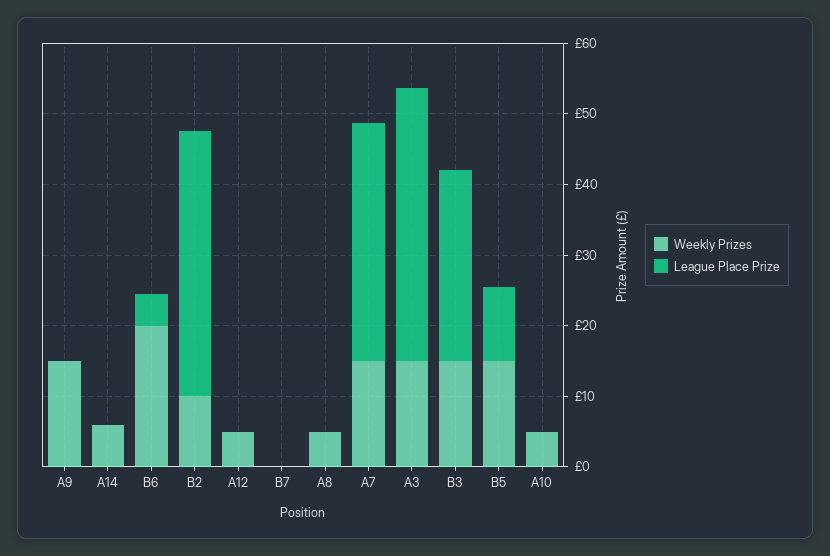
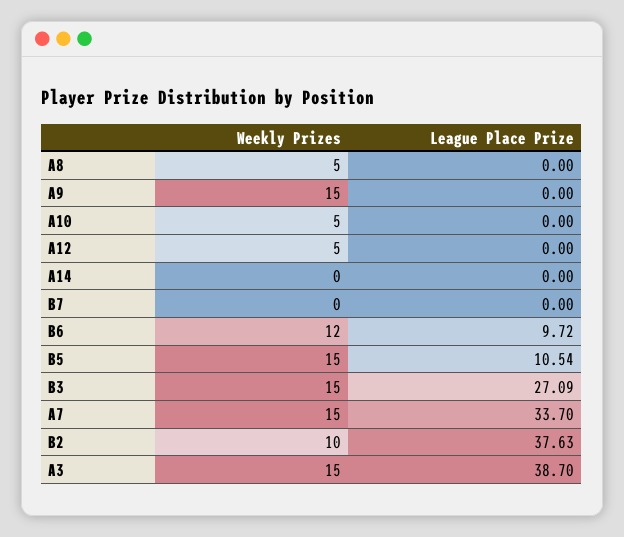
  {
    "Weekly Prizes": {
      "A9": 15,
-     "A14": 6,
+     "A14": 0,
-     "B6": 20,
+     "B6": 12,
      "B2": 10,
      "A12": 5,
      "B7": 0,
      "A8": 5,
      "A7": 15,
      "A3": 15,
      "B3": 15,
      "B5": 15,
      "A10": 5
    },
    "League Place Prize": {
      "A9": 0,
      "A14": 0,
-     "B6": 4,
+     "B6": 9.72,
      "B2": 37.63,
      "A12": 0,
      "B7": 0,
      "A8": 0,
      "A7": 33.7,
      "A3": 38.7,
      "B3": 27.09,
      "B5": 10.54,
      "A10": 0
    }
  }

